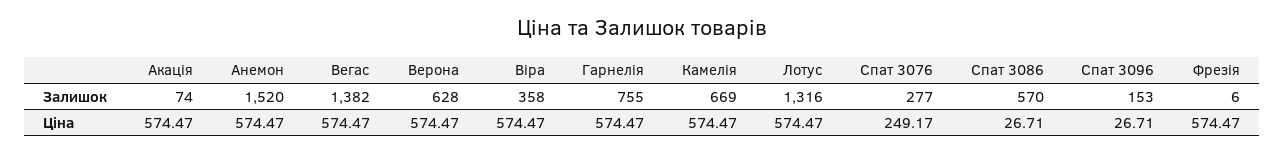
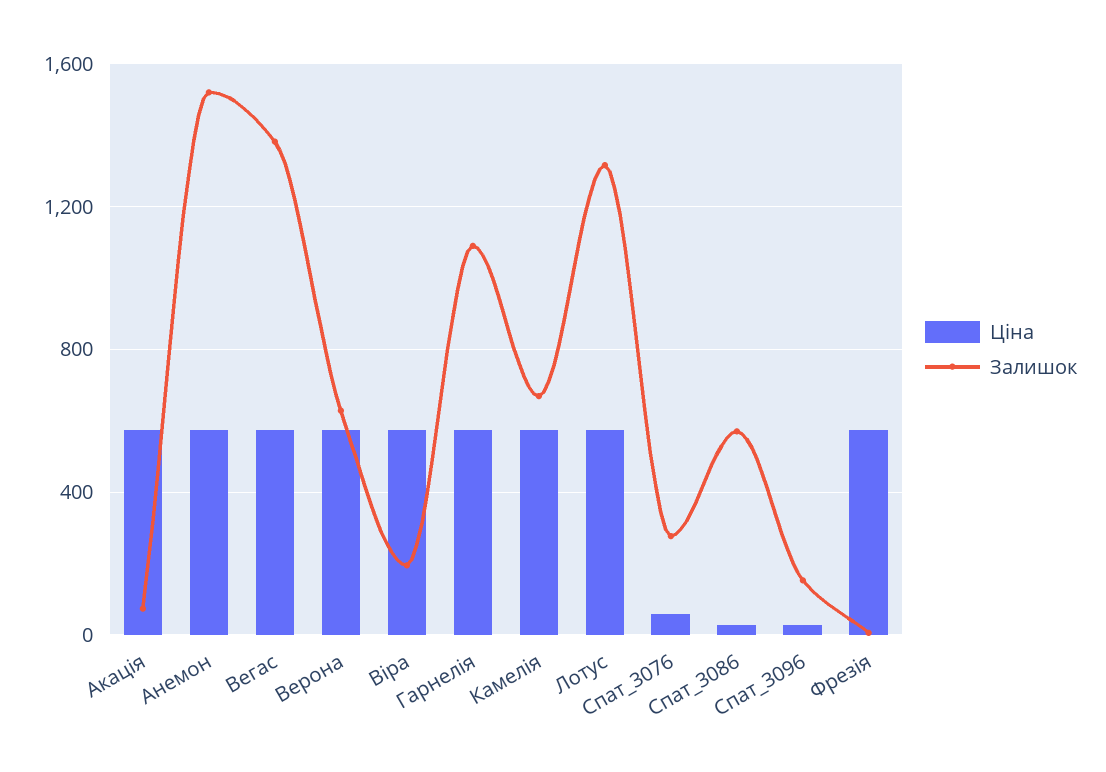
  {
    "Залишок": {
      "Акація": 74,
      "Анемон": 1520,
      "Вегас": 1382,
      "Верона": 628,
-     "Віра": 358,
+     "Віра": 200,
-     "Гарнелія": 755,
+     "Гарнелія": 1100,
      "Камелія": 669,
      "Лотус": 1316,
      "Спат 3076": 277,
      "Спат 3086": 570,
      "Спат 3096": 153,
      "Фрезія": 6
    },
    "Ціна": {
      "Акація": 574.47,
      "Анемон": 574.47,
      "Вегас": 574.47,
      "Верона": 574.47,
      "Віра": 574.47,
      "Гарнелія": 574.47,
      "Камелія": 574.47,
      "Лотус": 574.47,
-     "Спат 3076": 249.17,
+     "Спат 3076": 50,
      "Спат 3086": 26.71,
      "Спат 3096": 26.71,
      "Фрезія": 574.47
    }
  }

